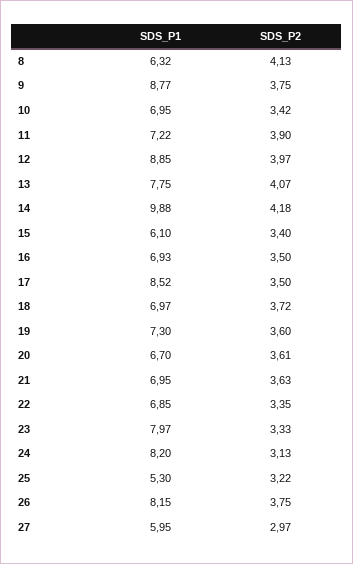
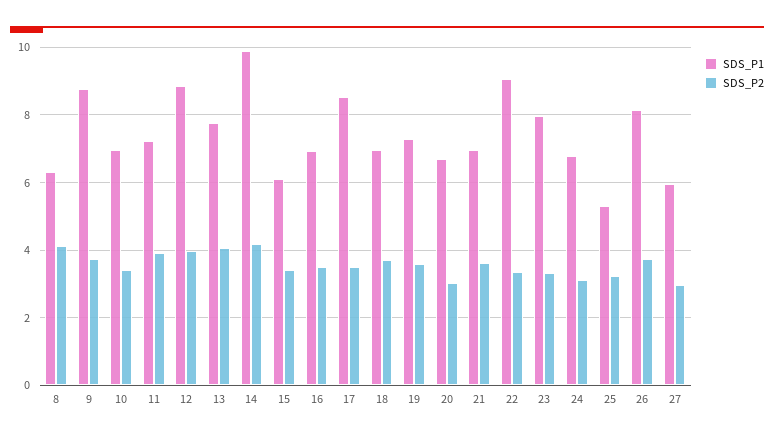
  {
    "SDS_P1": {
      "8": 6.32,
      "9": 8.77,
      "10": 6.95,
      "11": 7.22,
      "12": 8.85,
      "13": 7.75,
      "14": 9.88,
      "15": 6.1,
      "16": 6.93,
      "17": 8.52,
      "18": 6.97,
      "19": 7.3,
      "20": 6.7,
      "21": 6.95,
-     "22": 6.85,
+     "22": 9,
      "23": 7.97,
-     "24": 8.2,
+     "24": 6.8,
      "25": 5.3,
      "26": 8.15,
      "27": 5.95
    },
    "SDS_P2": {
      "8": 4.13,
      "9": 3.75,
      "10": 3.42,
      "11": 3.9,
      "12": 3.97,
      "13": 4.07,
      "14": 4.18,
      "15": 3.4,
      "16": 3.5,
      "17": 3.5,
      "18": 3.72,
      "19": 3.6,
-     "20": 3.61,
+     "20": 3,
      "21": 3.63,
      "22": 3.35,
      "23": 3.33,
      "24": 3.13,
      "25": 3.22,
      "26": 3.75,
      "27": 2.97
    }
  }

